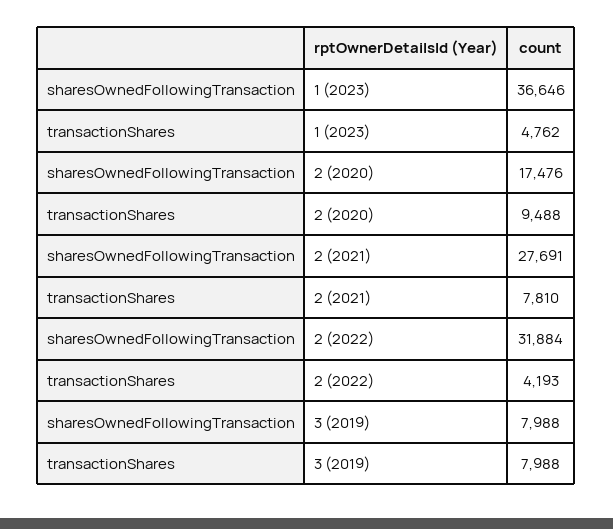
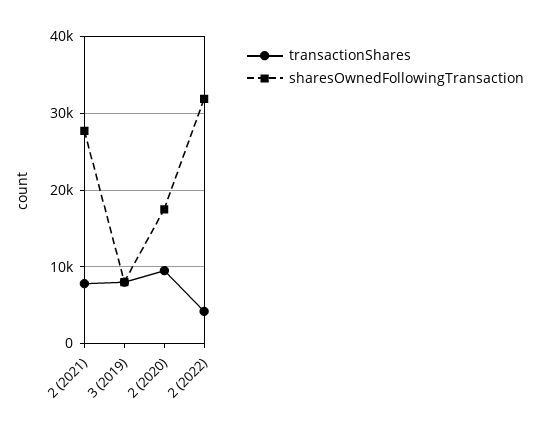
  {
    "sharesOwnedFollowingTransaction": {
-     "1 (2023)": 36646,
      "2 (2020)": 17476,
      "2 (2021)": 27691,
      "2 (2022)": 31884,
      "3 (2019)": 7988
    },
    "transactionShares": {
-     "1 (2023)": 4762,
      "2 (2020)": 9488,
      "2 (2021)": 7810,
      "2 (2022)": 4193,
      "3 (2019)": 7988
    }
  }

